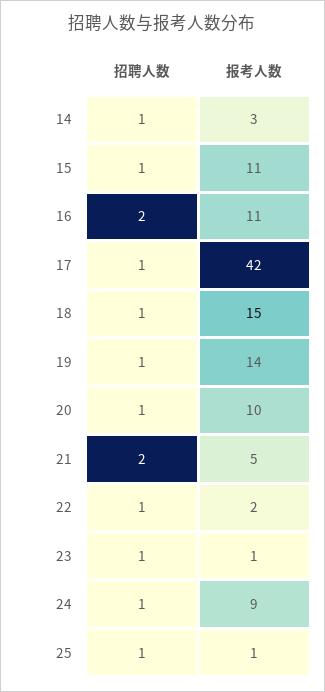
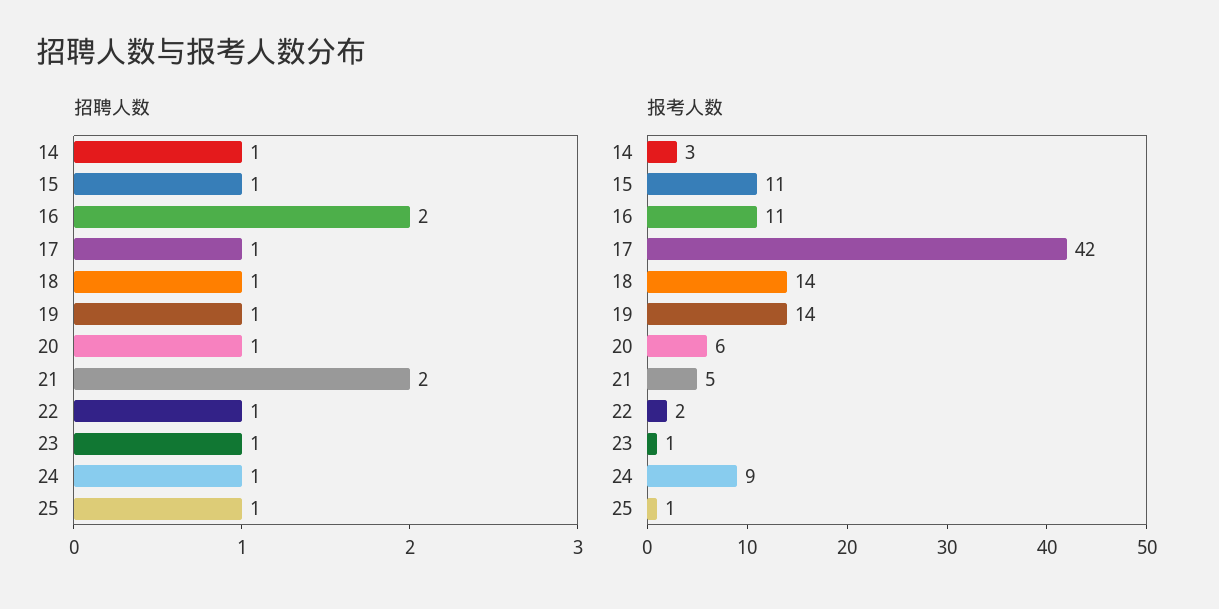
  {
    "招聘人数": {
      "14": 1,
      "15": 1,
      "16": 2,
      "17": 1,
      "18": 1,
      "19": 1,
      "20": 1,
      "21": 2,
      "22": 1,
      "23": 1,
      "24": 1,
      "25": 1
    },
    "报考人数": {
      "14": 3,
      "15": 11,
      "16": 11,
      "17": 42,
-     "18": 15,
+     "18": 14,
      "19": 14,
-     "20": 10,
+     "20": 6,
      "21": 5,
      "22": 2,
      "23": 1,
      "24": 9,
      "25": 1
    }
  }

